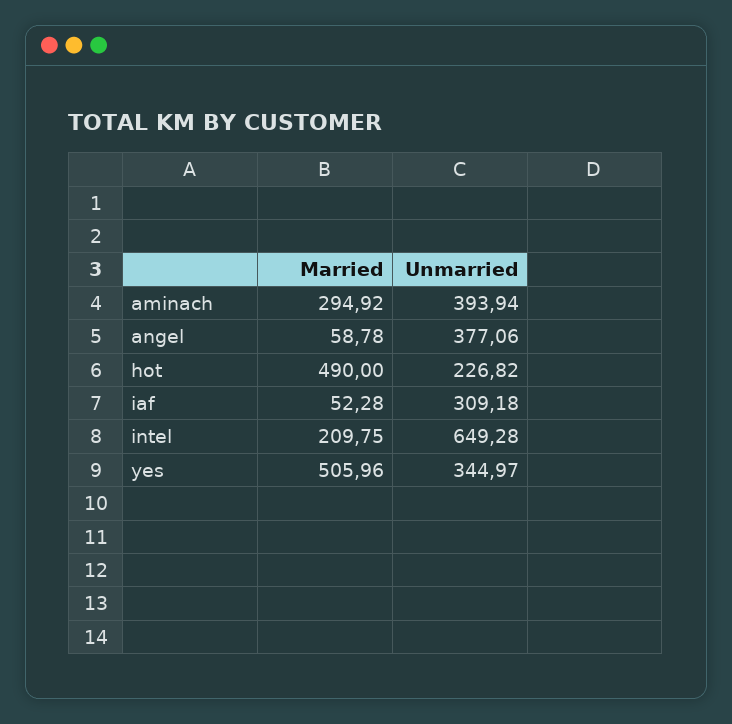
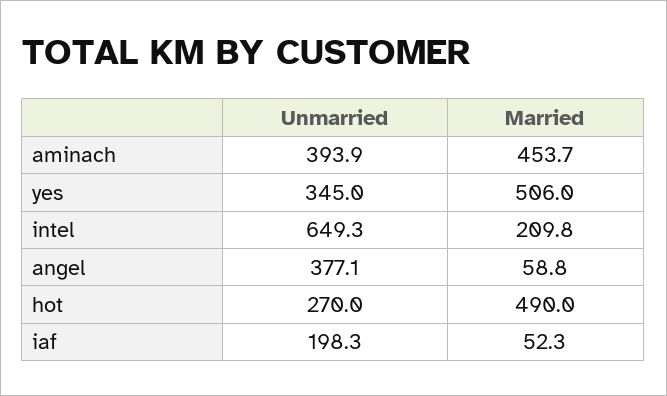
  {
    "Married": {
-     "aminach": 294.92,
+     "aminach": 453.7,
      "angel": 58.78,
      "hot": 490,
      "iaf": 52.28,
      "intel": 209.75,
      "yes": 505.96
    },
    "Unmarried": {
      "aminach": 393.94,
      "angel": 377.06,
-     "hot": 226.82,
+     "hot": 270,
-     "iaf": 309.18,
+     "iaf": 198.3,
      "intel": 649.28,
      "yes": 344.97
    }
  }

